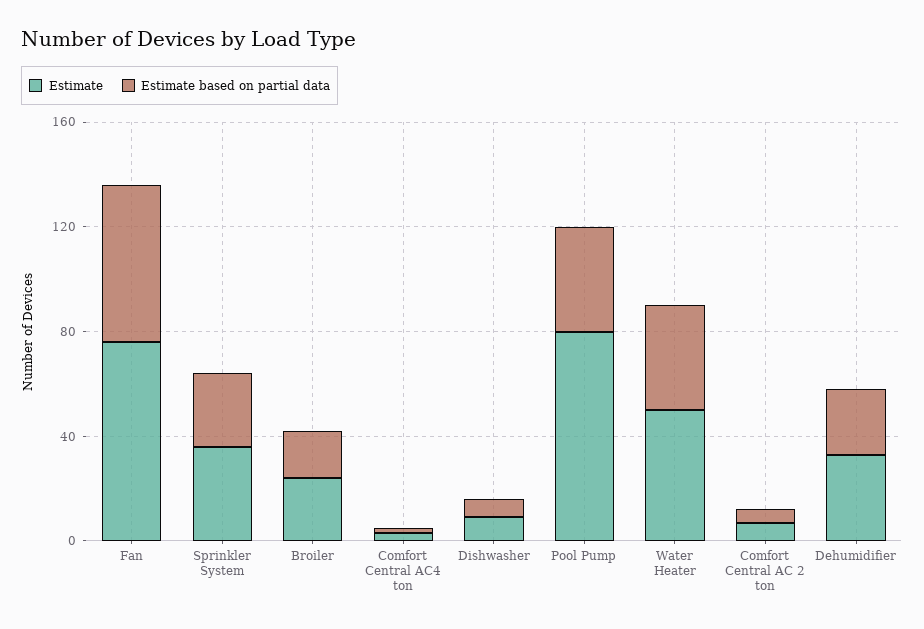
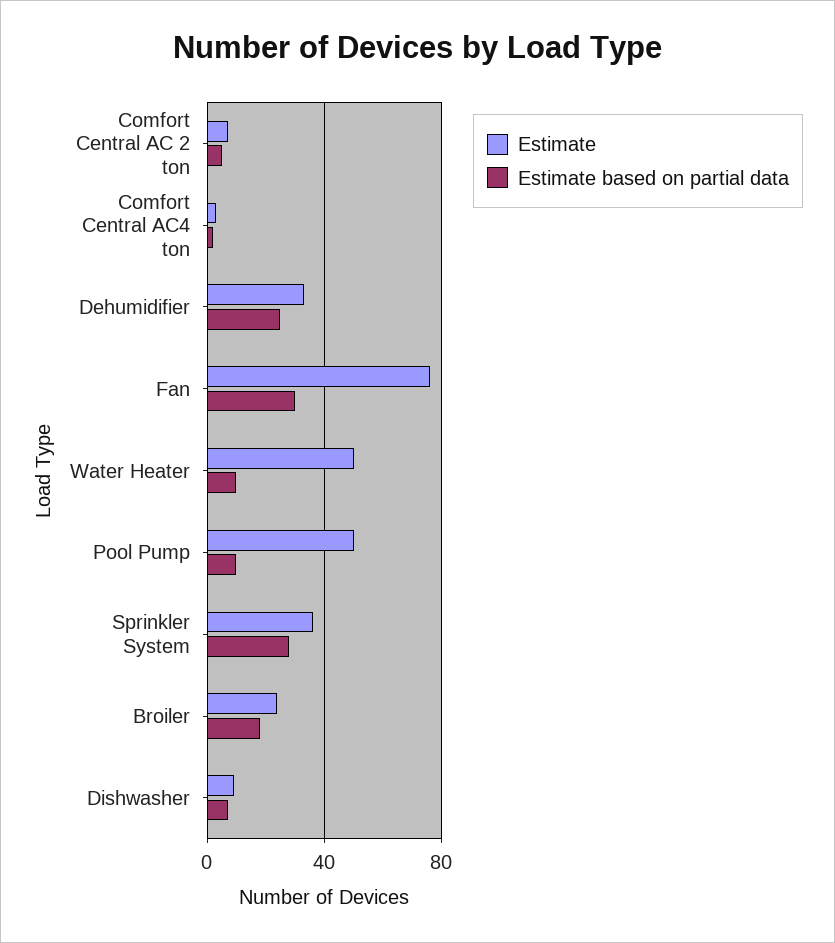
  {
    "Estimate": {
      "Fan": 75,
      "Sprinkler System": 35,
      "Broiler": 25,
      "Comfort Central AC4 ton": 5,
      "Dishwasher": 10,
-     "Pool Pump": 80,
+     "Pool Pump": 50,
      "Water Heater": 50,
      "Comfort Central AC 2 ton": 5,
      "Dehumidifier": 35
    },
    "Estimate based on partial data": {
-     "Fan": 60,
+     "Fan": 30,
      "Sprinkler System": 30,
      "Broiler": 20,
      "Comfort Central AC4 ton": 0,
      "Dishwasher": 5,
-     "Pool Pump": 40,
+     "Pool Pump": 10,
-     "Water Heater": 40,
+     "Water Heater": 10,
      "Comfort Central AC 2 ton": 5,
      "Dehumidifier": 25
    }
  }

